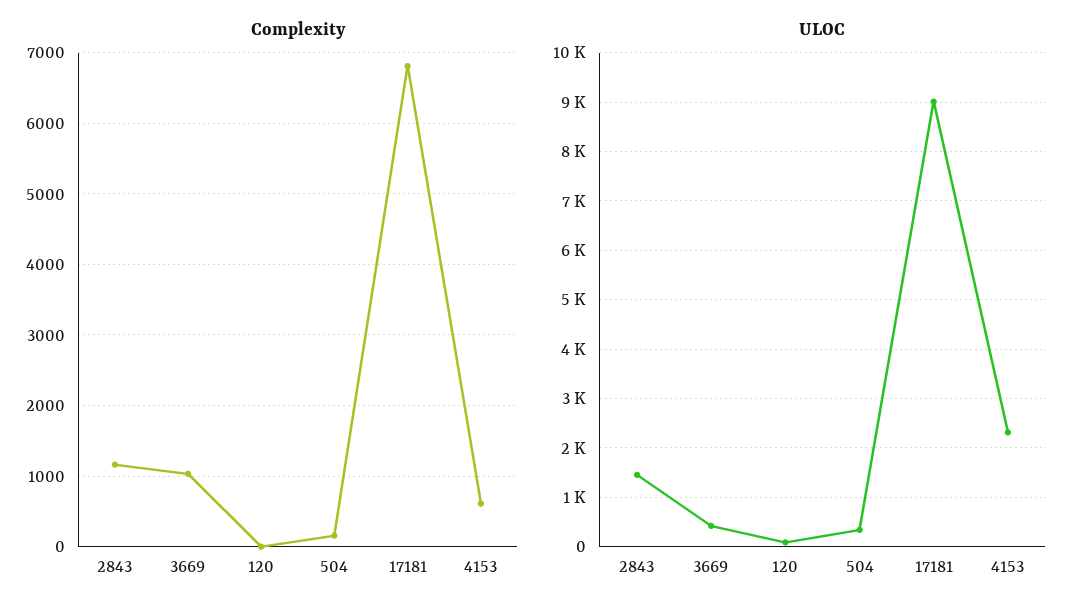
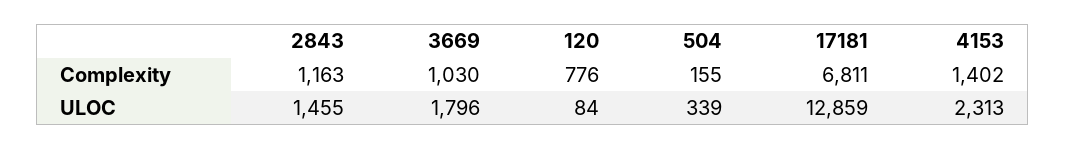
  {
    "Complexity": {
      "2843": 1163,
      "3669": 1030,
-     "120": 0,
+     "120": 776,
      "504": 155,
      "17181": 6811,
-     "4153": 600
+     "4153": 1402
    },
    "ULOC": {
      "2843": 1455,
-     "3669": 400,
+     "3669": 1796,
      "120": 84,
      "504": 339,
-     "17181": 9000,
+     "17181": 12859,
      "4153": 2313
    }
  }

